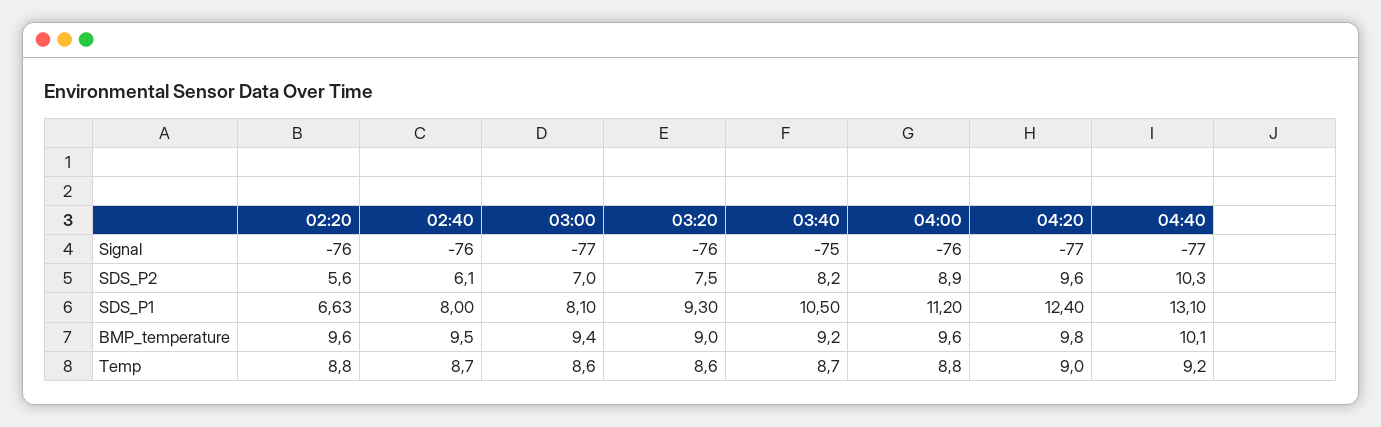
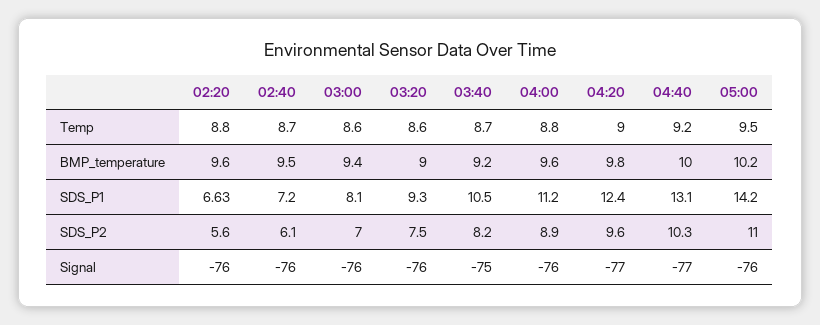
  {
    "02:20": {
      "Signal": -76,
      "SDS_P2": 5.6,
      "SDS_P1": 6.63,
      "BMP_temperature": 9.6,
      "Temp": 8.8
    },
    "02:40": {
      "Signal": -76,
      "SDS_P2": 6.1,
-     "SDS_P1": 8,
+     "SDS_P1": 7.2,
      "BMP_temperature": 9.5,
      "Temp": 8.7
    },
    "03:00": {
-     "Signal": -77,
+     "Signal": -76,
      "SDS_P2": 7,
      "SDS_P1": 8.1,
      "BMP_temperature": 9.4,
      "Temp": 8.6
    },
    "03:20": {
      "Signal": -76,
      "SDS_P2": 7.5,
      "SDS_P1": 9.3,
      "BMP_temperature": 9,
      "Temp": 8.6
    },
    "03:40": {
      "Signal": -75,
      "SDS_P2": 8.2,
      "SDS_P1": 10.5,
      "BMP_temperature": 9.2,
      "Temp": 8.7
    },
    "04:00": {
      "Signal": -76,
      "SDS_P2": 8.9,
      "SDS_P1": 11.2,
      "BMP_temperature": 9.6,
      "Temp": 8.8
    },
    "04:20": {
      "Signal": -77,
      "SDS_P2": 9.6,
      "SDS_P1": 12.4,
      "BMP_temperature": 9.8,
      "Temp": 9
    },
    "04:40": {
      "Signal": -77,
      "SDS_P2": 10.3,
      "SDS_P1": 13.1,
-     "BMP_temperature": 10.1,
+     "BMP_temperature": 10,
      "Temp": 9.2
-   }
+   },
+   "05:00": {
+     "Temp": 9.5,
+     "BMP_temperature": 10.2,
+     "SDS_P1": 14.2,
+     "SDS_P2": 11,
+     "Signal": -76
+   }
  }

